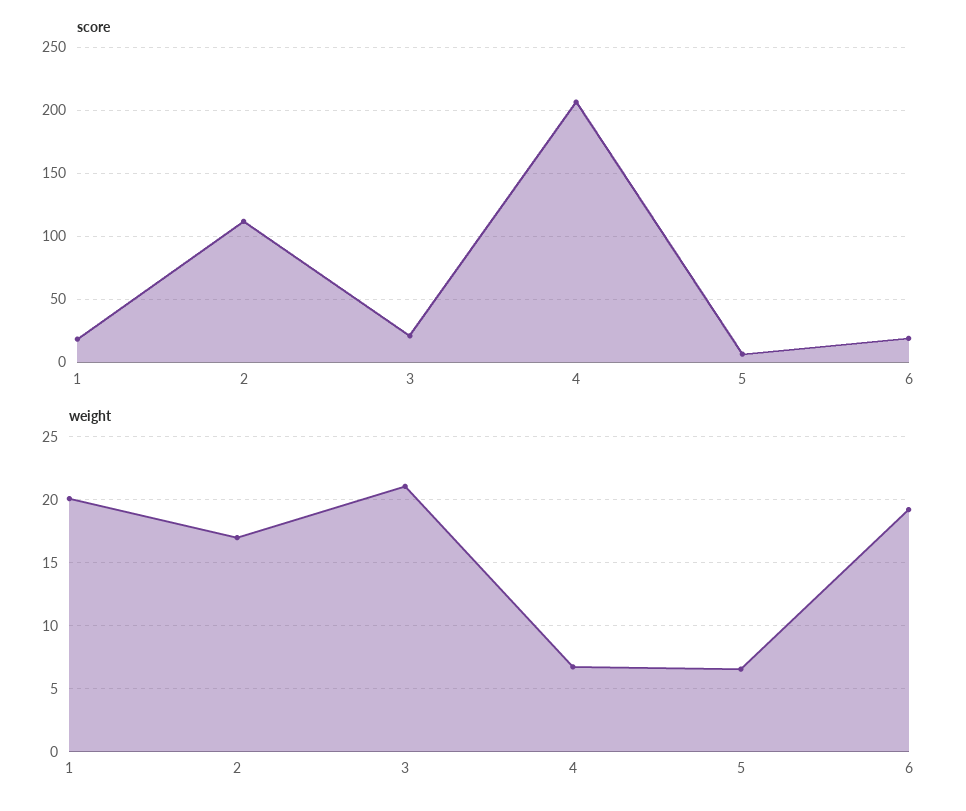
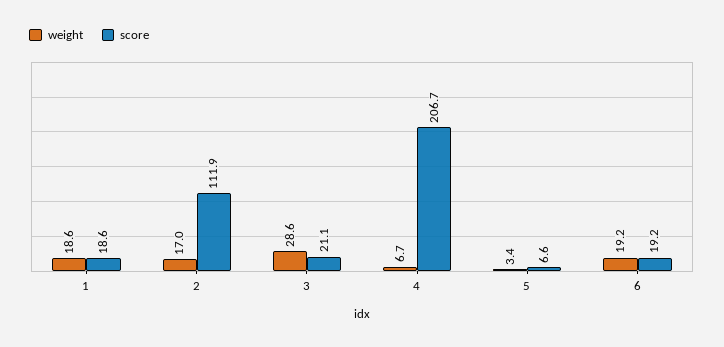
  {
    "score": {
      "1": 18.6,
      "2": 111.9,
      "3": 21.1,
      "4": 206.7,
      "5": 6.6,
      "6": 19.2
    },
    "weight": {
-     "1": 20,
+     "1": 18.6,
      "2": 17,
-     "3": 21,
+     "3": 28.6,
      "4": 6.7,
-     "5": 6.5,
+     "5": 3.4,
      "6": 19.2
    }
  }

